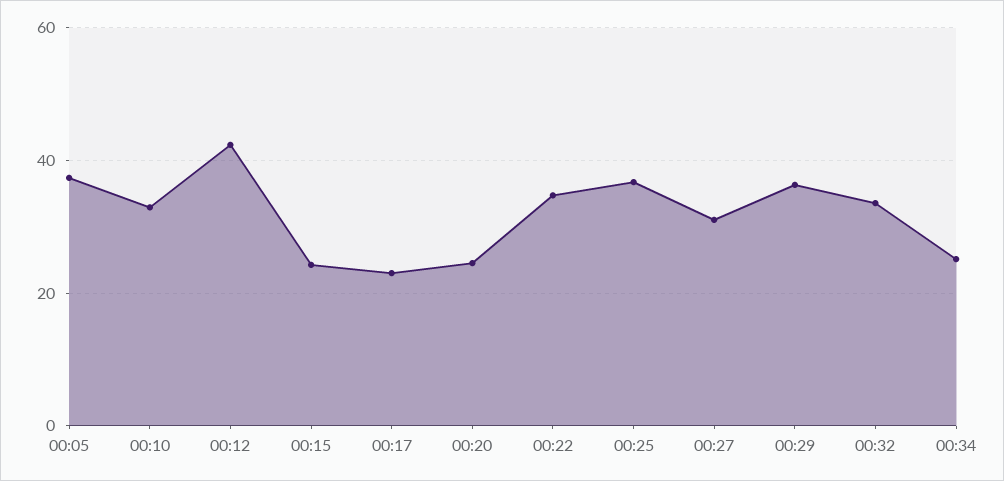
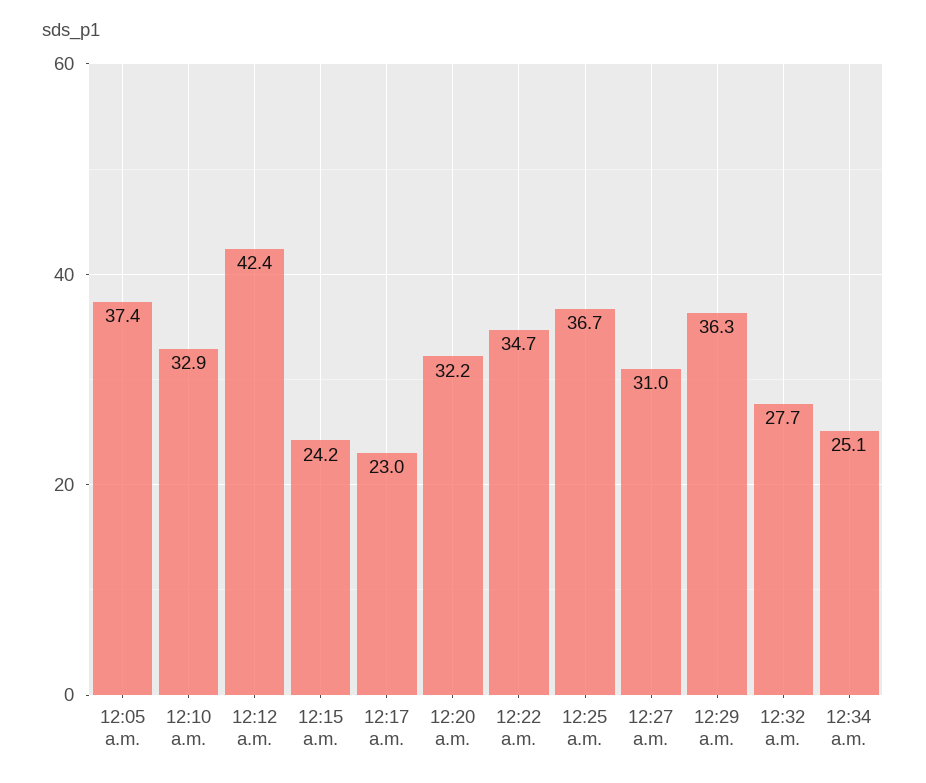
  {
    "00:05": 37.4,
    "00:10": 32.9,
    "00:12": 42.4,
    "00:15": 24.2,
    "00:17": 23,
-   "00:20": 24,
+   "00:20": 32.2,
    "00:22": 34.7,
    "00:25": 36.7,
    "00:27": 31,
    "00:29": 36.3,
-   "00:32": 34,
+   "00:32": 27.7,
    "00:34": 25.1
  }

